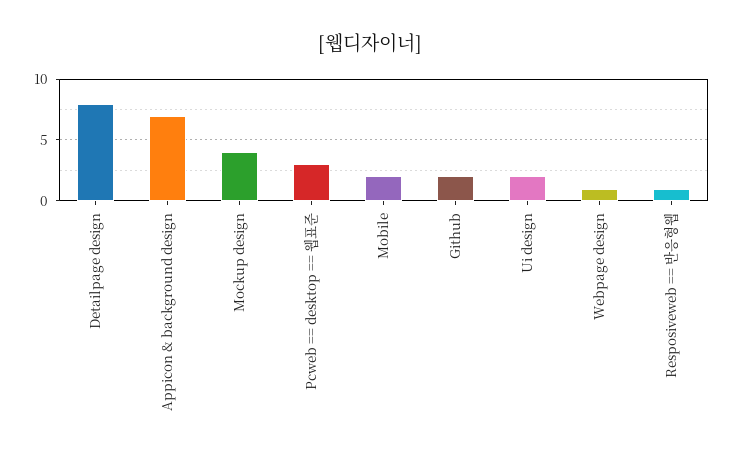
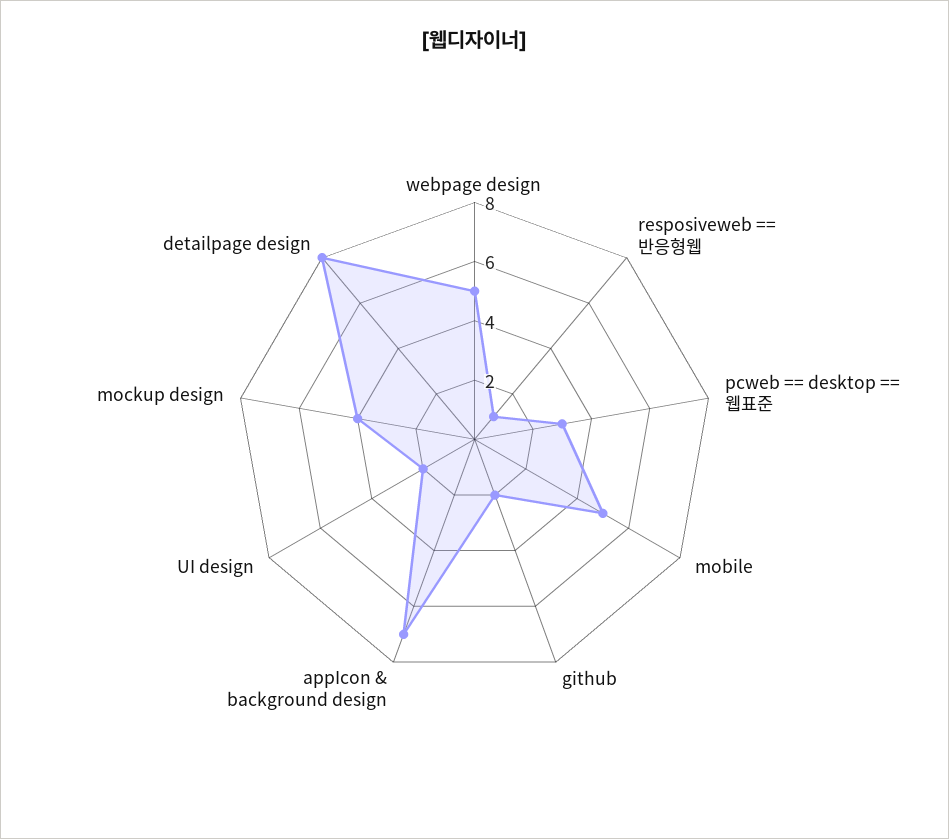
  {
    "Detailpage design": 8,
    "Appicon & background design": 7,
    "Mockup design": 4,
    "Pcweb == desktop == 웹표준": 3,
-   "Mobile": 2,
+   "Mobile": 5,
    "Github": 2,
    "Ui design": 2,
-   "Webpage design": 1,
+   "Webpage design": 5,
    "Resposiveweb == 반응형웹": 1
  }

